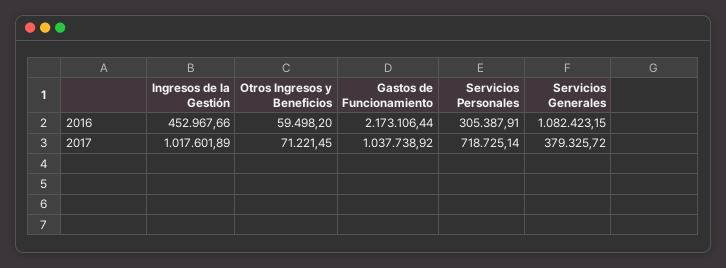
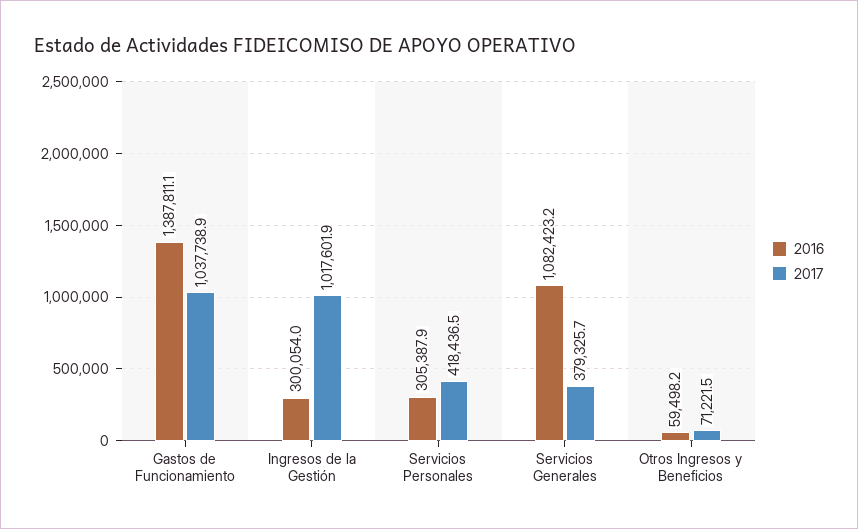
  {
    "2016": {
-     "Ingresos de la Gestión": 452967.66,
+     "Ingresos de la Gestión": 300054,
      "Otros Ingresos y Beneficios": 59498.2,
-     "Gastos de Funcionamiento": 2173106.44,
+     "Gastos de Funcionamiento": 1387811.1,
      "Servicios Personales": 305387.91,
      "Servicios Generales": 1082423.15
    },
    "2017": {
      "Ingresos de la Gestión": 1017601.89,
      "Otros Ingresos y Beneficios": 71221.45,
      "Gastos de Funcionamiento": 1037738.92,
-     "Servicios Personales": 718725.14,
+     "Servicios Personales": 418436.5,
      "Servicios Generales": 379325.72
    }
  }

